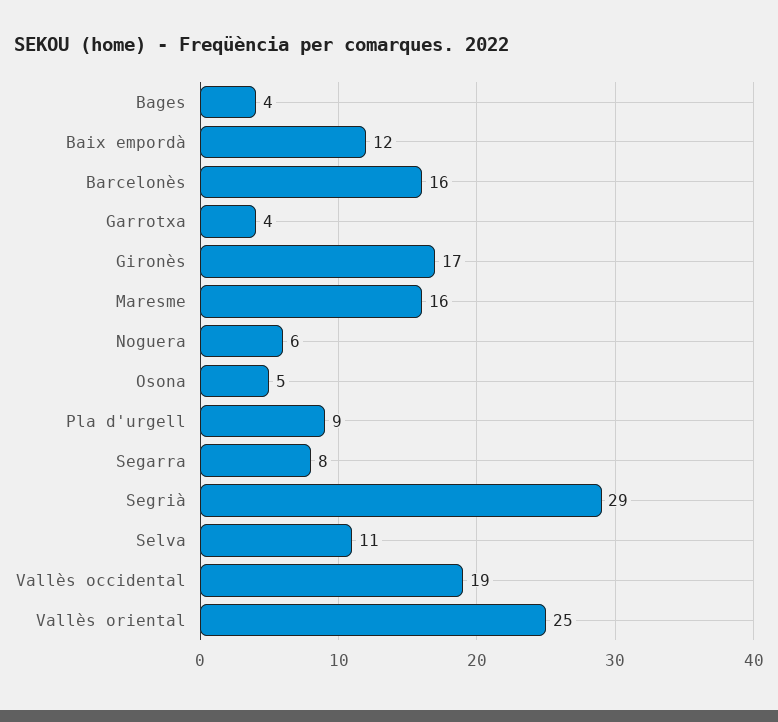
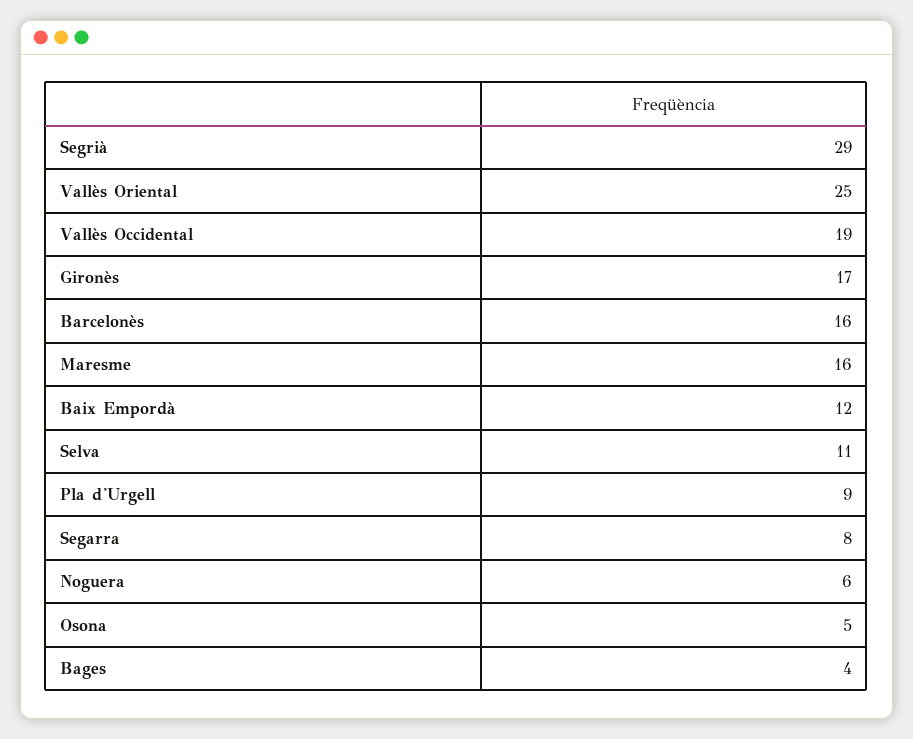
  {
    "Bages": 4,
    "Baix empordà": 12,
    "Barcelonès": 16,
-   "Garrotxa": 4,
    "Gironès": 17,
    "Maresme": 16,
    "Noguera": 6,
    "Osona": 5,
    "Pla d'urgell": 9,
    "Segarra": 8,
    "Segrià": 29,
    "Selva": 11,
    "Vallès occidental": 19,
    "Vallès oriental": 25
  }

